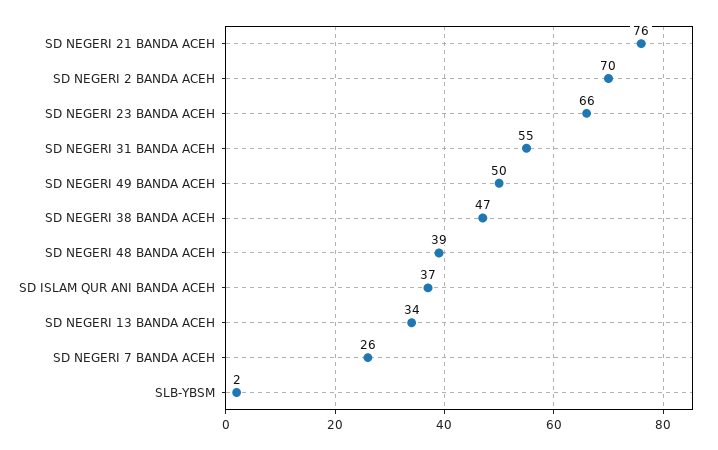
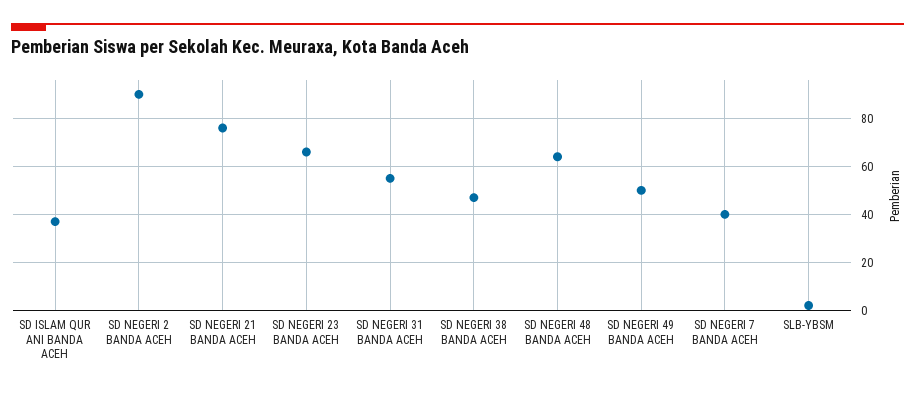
  {
    "SD NEGERI 21 BANDA ACEH": 76,
-   "SD NEGERI 2 BANDA ACEH": 70,
+   "SD NEGERI 2 BANDA ACEH": 90,
    "SD NEGERI 23 BANDA ACEH": 66,
    "SD NEGERI 31 BANDA ACEH": 55,
    "SD NEGERI 49 BANDA ACEH": 50,
    "SD NEGERI 38 BANDA ACEH": 47,
-   "SD NEGERI 48 BANDA ACEH": 39,
+   "SD NEGERI 48 BANDA ACEH": 65,
    "SD ISLAM QUR ANI BANDA ACEH": 37,
-   "SD NEGERI 13 BANDA ACEH": 34,
-   "SD NEGERI 7 BANDA ACEH": 26,
+   "SD NEGERI 7 BANDA ACEH": 40,
    "SLB-YBSM": 2
  }

